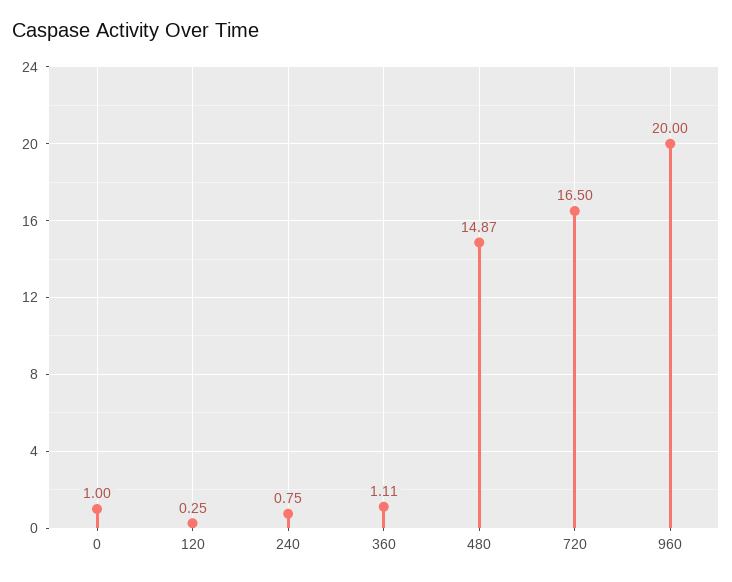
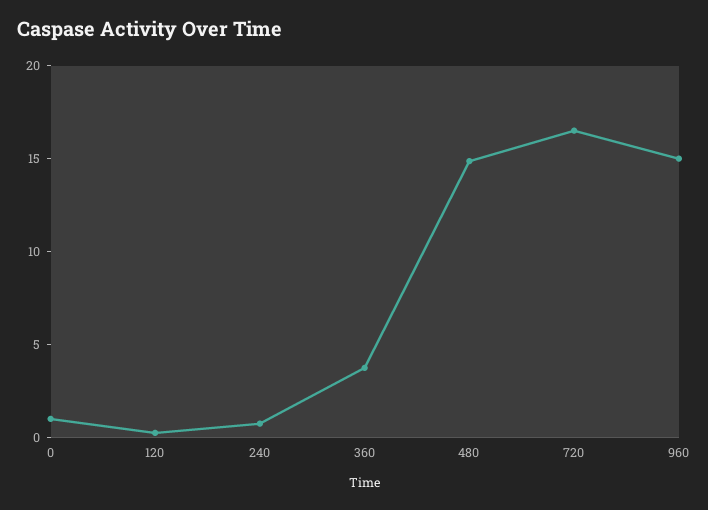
  {
    "0": 1,
    "120": 0.25,
    "240": 0.75,
-   "360": 1.11,
+   "360": 4,
    "480": 14.87,
    "720": 16.5,
-   "960": 20
+   "960": 15
  }

